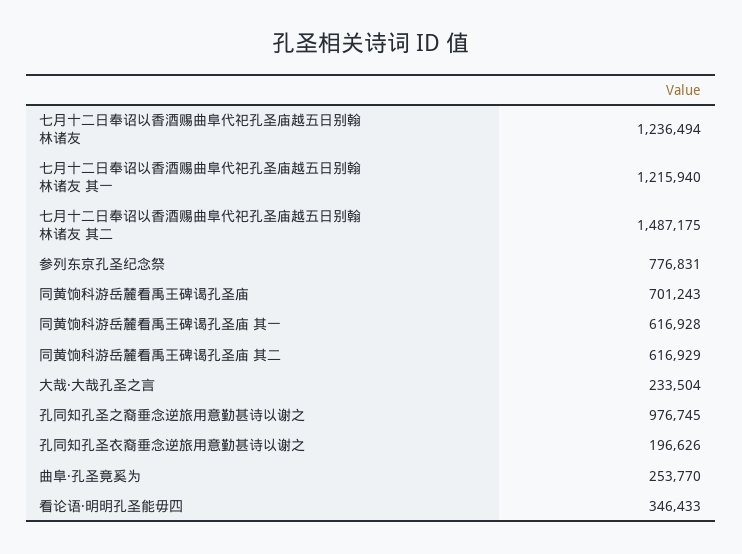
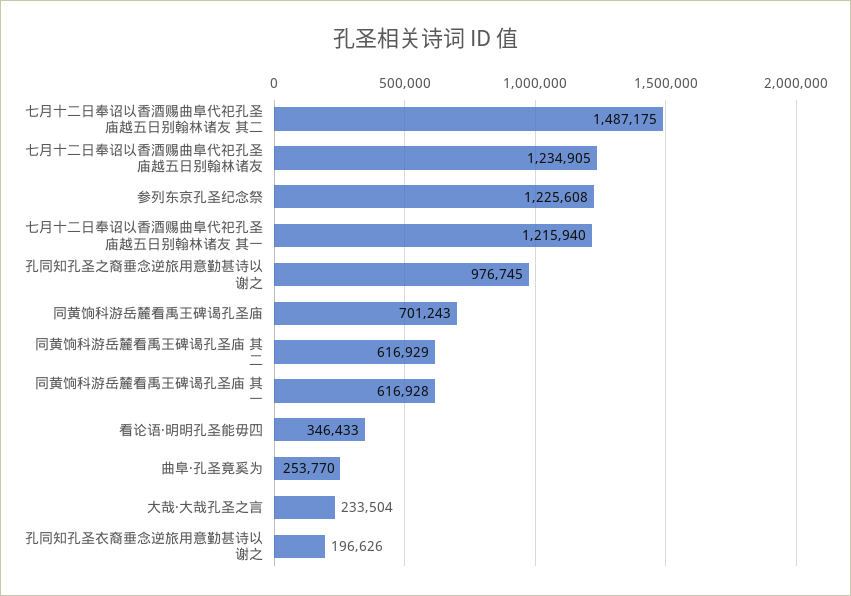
  {
-   "七月十二日奉诏以香酒赐曲阜代祀孔圣庙越五日别翰林诸友": 1236494,
+   "七月十二日奉诏以香酒赐曲阜代祀孔圣庙越五日别翰林诸友": 1234905,
    "七月十二日奉诏以香酒赐曲阜代祀孔圣庙越五日别翰林诸友 其一": 1215940,
    "七月十二日奉诏以香酒赐曲阜代祀孔圣庙越五日别翰林诸友 其二": 1487175,
-   "参列东京孔圣纪念祭": 776831,
+   "参列东京孔圣纪念祭": 1225608,
    "同黄饷科游岳麓看禹王碑谒孔圣庙": 701243,
    "同黄饷科游岳麓看禹王碑谒孔圣庙 其一": 616928,
    "同黄饷科游岳麓看禹王碑谒孔圣庙 其二": 616929,
    "大哉·大哉孔圣之言": 233504,
    "孔同知孔圣之裔垂念逆旅用意勤甚诗以谢之": 976745,
    "孔同知孔圣衣裔垂念逆旅用意勤甚诗以谢之": 196626,
    "曲阜·孔圣竟奚为": 253770,
    "看论语·明明孔圣能毋四": 346433
  }

